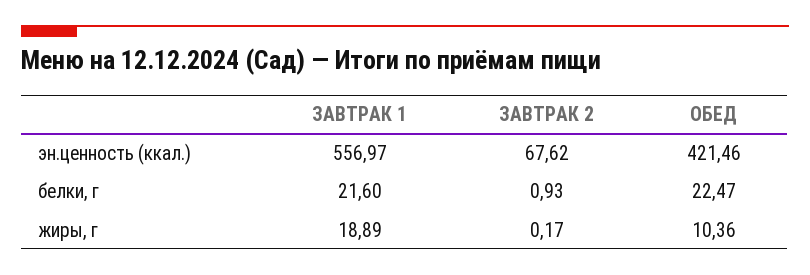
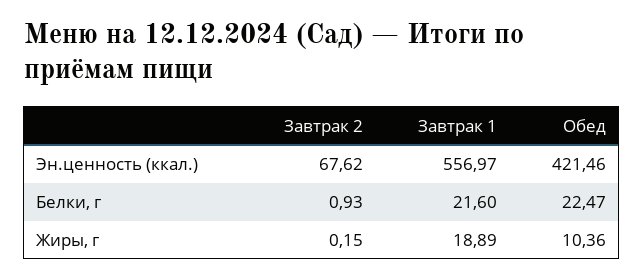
  {
    "ЗАВТРАК 1": {
      "эн.ценность (ккал.)": 556.97,
      "белки, г": 21.6,
      "жиры, г": 18.89
    },
    "ЗАВТРАК 2": {
      "эн.ценность (ккал.)": 67.62,
      "белки, г": 0.93,
-     "жиры, г": 0.17
+     "жиры, г": 0.15
    },
    "ОБЕД": {
      "эн.ценность (ккал.)": 421.46,
      "белки, г": 22.47,
      "жиры, г": 10.36
    }
  }

